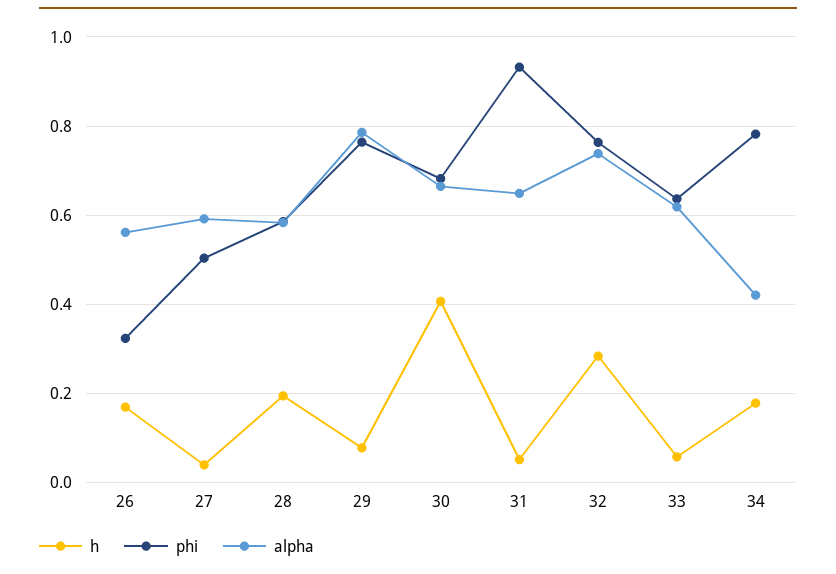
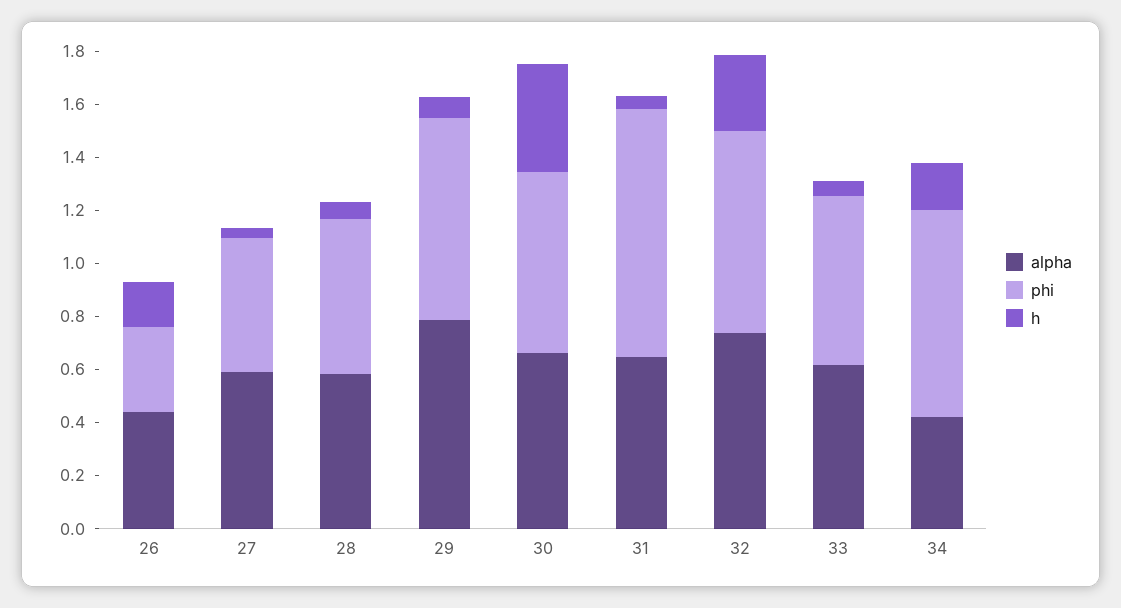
  {
    "h": {
      "26": 0.16,
      "27": 0.04,
-     "28": 0.2,
+     "28": 0.05,
      "29": 0.08,
      "30": 0.4,
      "31": 0.06,
      "32": 0.28,
      "33": 0.06,
      "34": 0.18
    },
    "phi": {
      "26": 0.32,
      "27": 0.5,
      "28": 0.58,
      "29": 0.76,
      "30": 0.68,
      "31": 0.94,
      "32": 0.76,
      "33": 0.64,
      "34": 0.78
    },
    "alpha": {
-     "26": 0.56,
+     "26": 0.45,
      "27": 0.6,
      "28": 0.58,
      "29": 0.78,
      "30": 0.66,
      "31": 0.64,
      "32": 0.74,
      "33": 0.62,
      "34": 0.42
    }
  }

